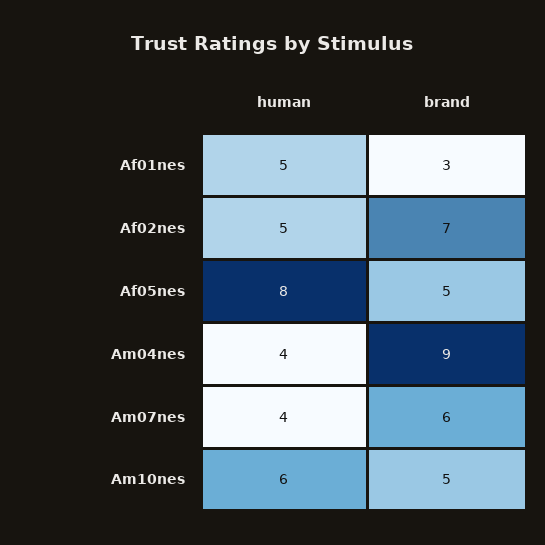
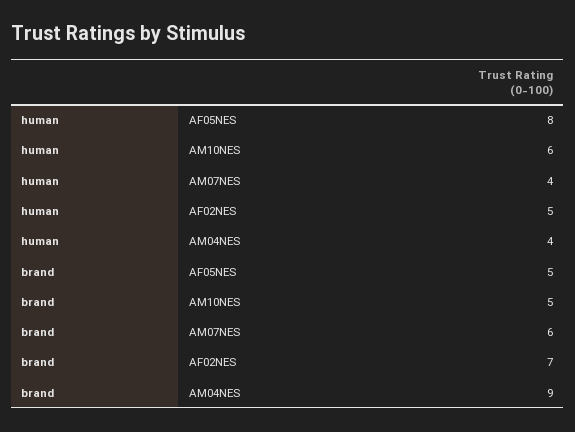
  {
    "human": {
-     "Af01nes": 5,
      "Af02nes": 5,
      "Af05nes": 8,
      "Am04nes": 4,
      "Am07nes": 4,
      "Am10nes": 6
    },
    "brand": {
-     "Af01nes": 3,
      "Af02nes": 7,
      "Af05nes": 5,
      "Am04nes": 9,
      "Am07nes": 6,
      "Am10nes": 5
    }
  }

